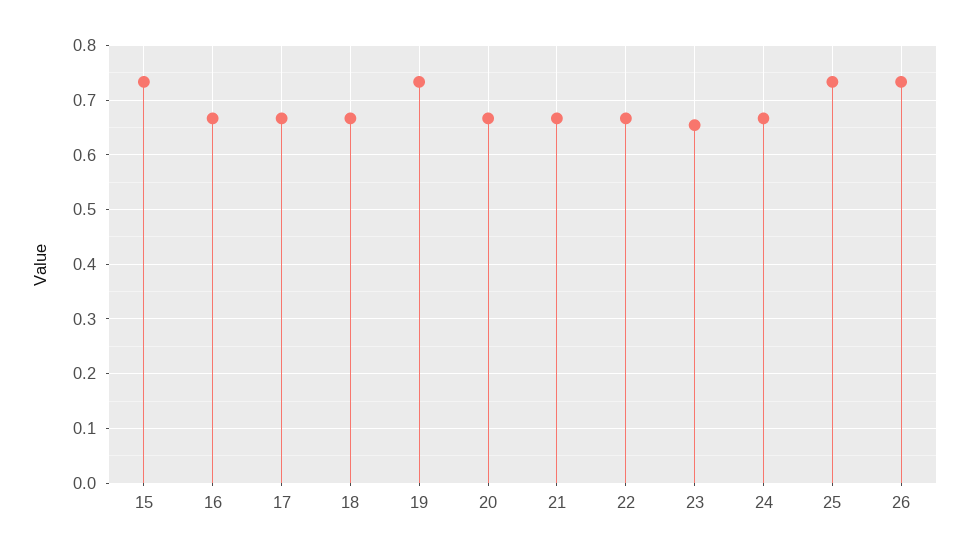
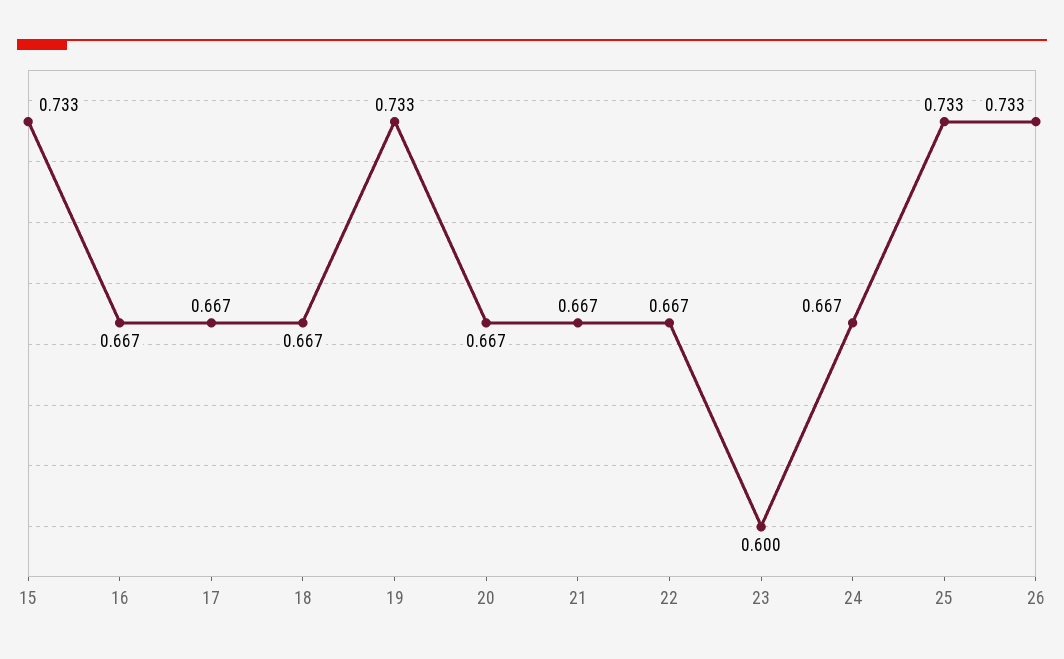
  {
    "15": 0.733,
    "16": 0.667,
    "17": 0.667,
    "18": 0.667,
    "19": 0.733,
    "20": 0.667,
    "21": 0.667,
    "22": 0.667,
-   "23": 0.66,
+   "23": 0.6,
    "24": 0.667,
    "25": 0.733,
    "26": 0.733
  }

